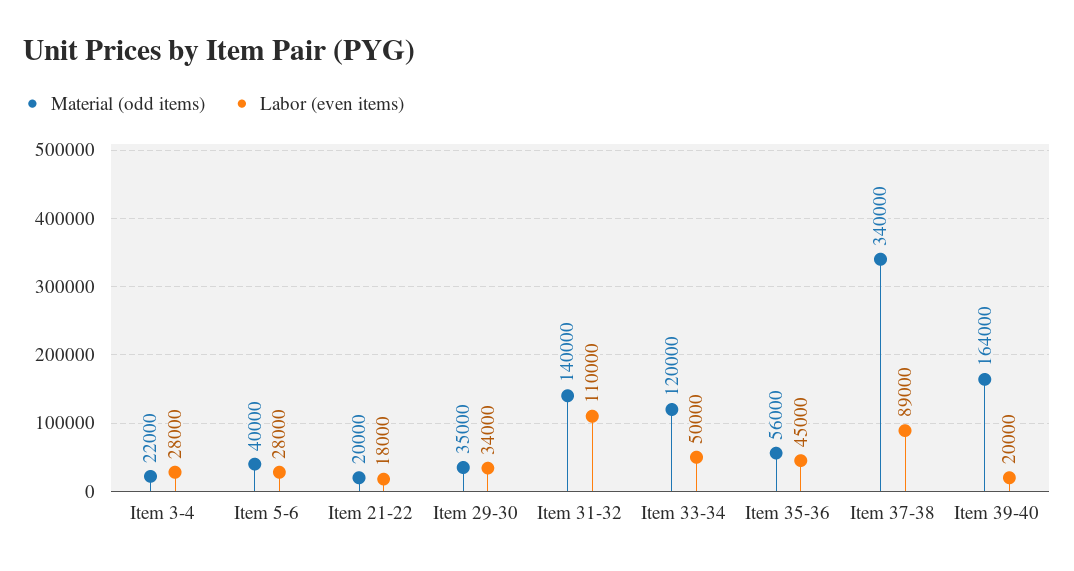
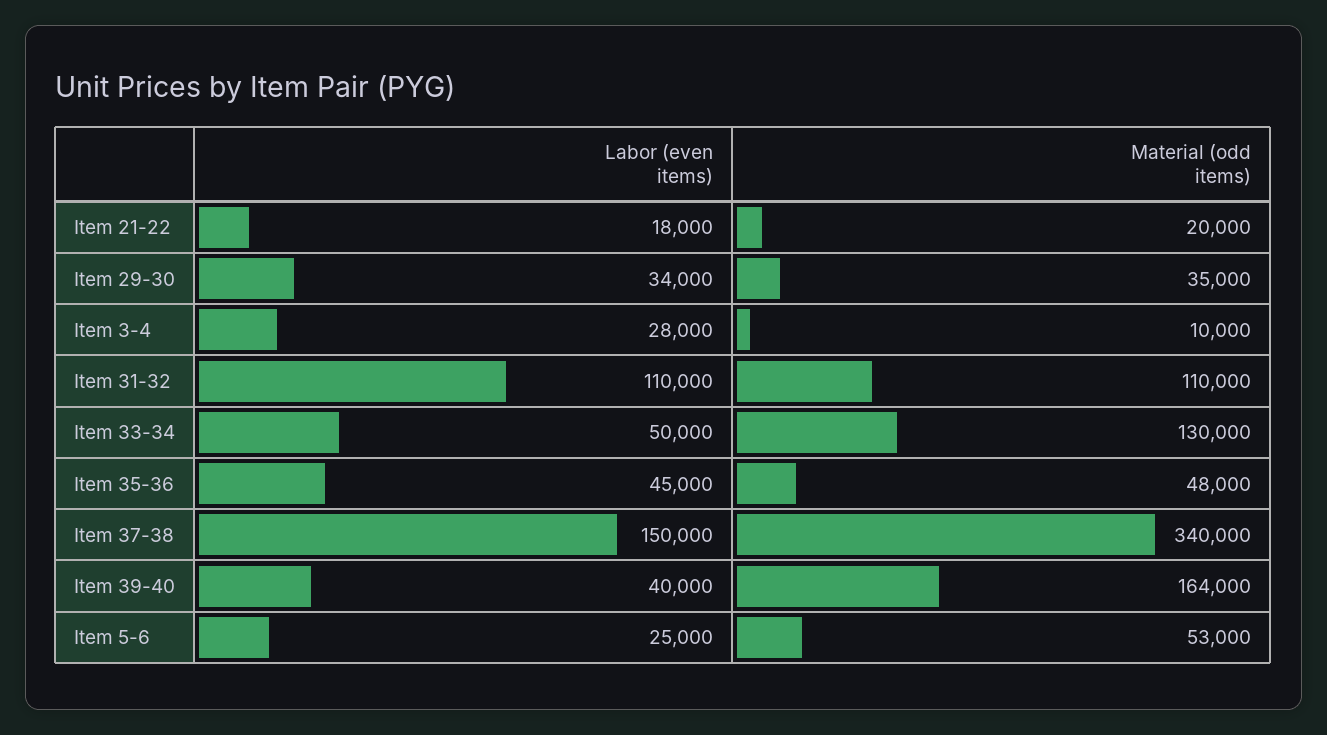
  {
    "Material (odd items)": {
-     "Item 3-4": 22000,
+     "Item 3-4": 10000,
-     "Item 5-6": 40000,
+     "Item 5-6": 53000,
      "Item 21-22": 20000,
      "Item 29-30": 35000,
-     "Item 31-32": 140000,
+     "Item 31-32": 110000,
-     "Item 33-34": 120000,
+     "Item 33-34": 130000,
-     "Item 35-36": 56000,
+     "Item 35-36": 48000,
      "Item 37-38": 340000,
      "Item 39-40": 164000
    },
    "Labor (even items)": {
      "Item 3-4": 28000,
-     "Item 5-6": 28000,
+     "Item 5-6": 25000,
      "Item 21-22": 18000,
      "Item 29-30": 34000,
      "Item 31-32": 110000,
      "Item 33-34": 50000,
      "Item 35-36": 45000,
-     "Item 37-38": 89000,
+     "Item 37-38": 150000,
-     "Item 39-40": 20000
+     "Item 39-40": 40000
    }
  }

